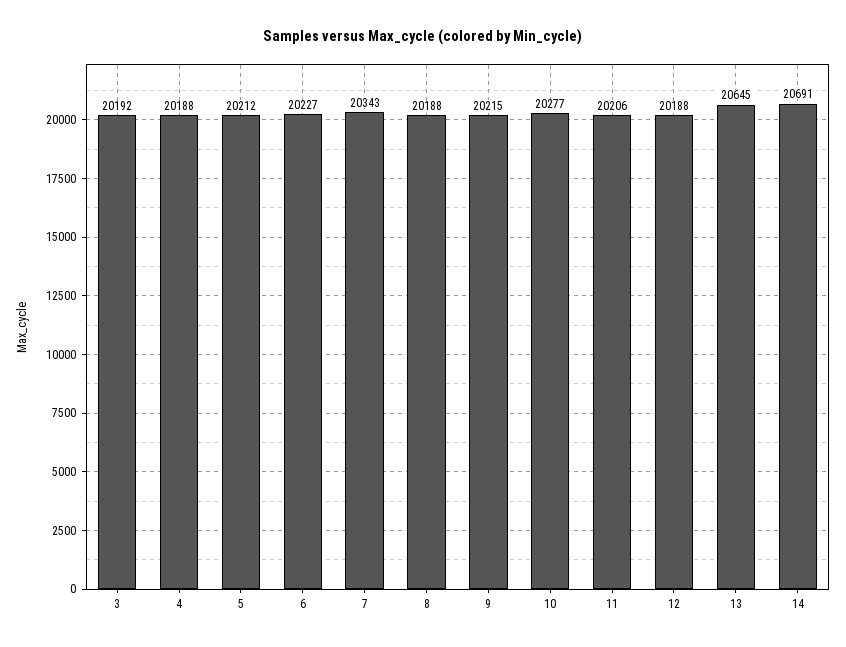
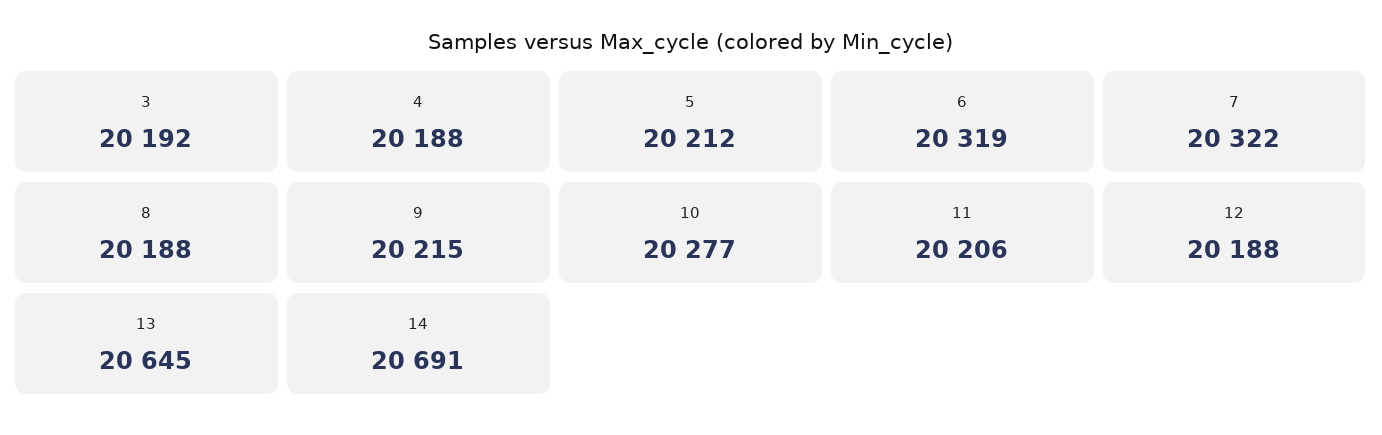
  {
    "3": 20192,
    "4": 20188,
    "5": 20212,
-   "6": 20227,
+   "6": 20319,
-   "7": 20343,
+   "7": 20322,
    "8": 20188,
    "9": 20215,
    "10": 20277,
    "11": 20206,
    "12": 20188,
    "13": 20645,
    "14": 20691
  }

